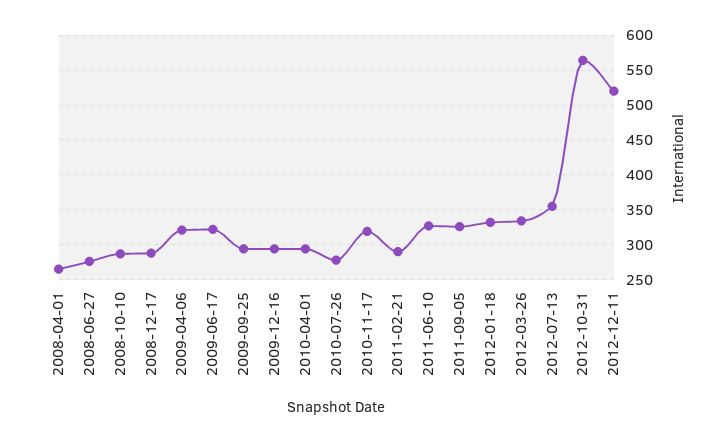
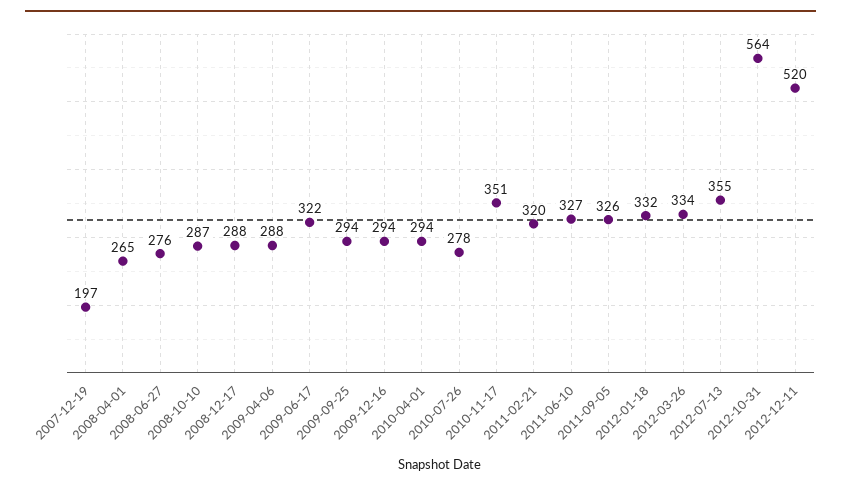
  {
    "2008-04-01": 265,
    "2008-06-27": 276,
    "2008-10-10": 287,
    "2008-12-17": 288,
-   "2009-04-06": 320,
+   "2009-04-06": 288,
    "2009-06-17": 322,
    "2009-09-25": 294,
    "2009-12-16": 294,
    "2010-04-01": 294,
    "2010-07-26": 278,
-   "2010-11-17": 320,
+   "2010-11-17": 351,
-   "2011-02-21": 290,
+   "2011-02-21": 320,
    "2011-06-10": 327,
    "2011-09-05": 326,
    "2012-01-18": 332,
    "2012-03-26": 334,
    "2012-07-13": 355,
    "2012-10-31": 564,
-   "2012-12-11": 520
+   "2012-12-11": 520,
+   "2007-12-19": 197
  }

